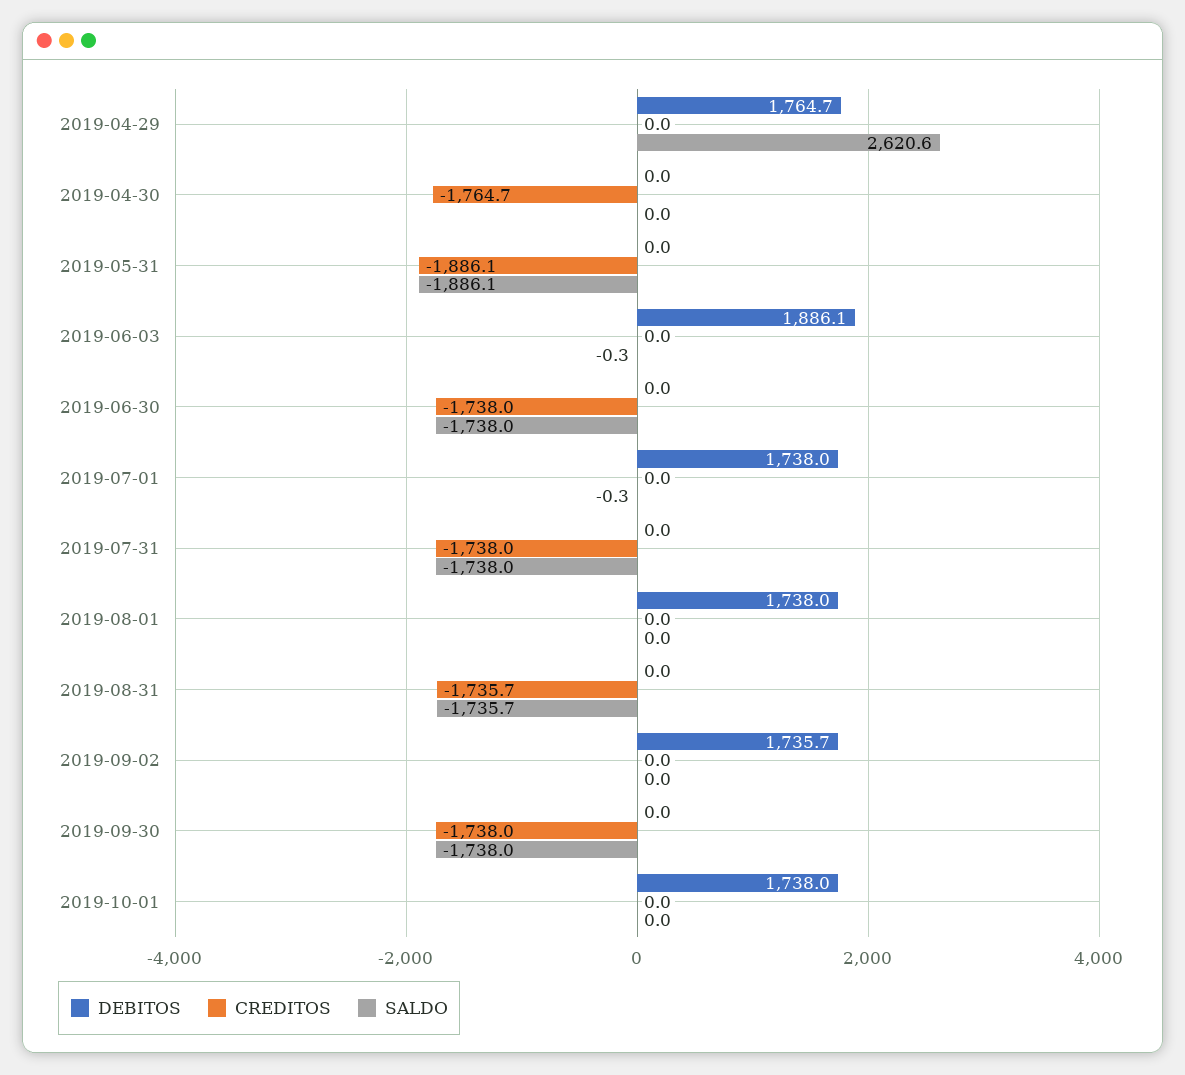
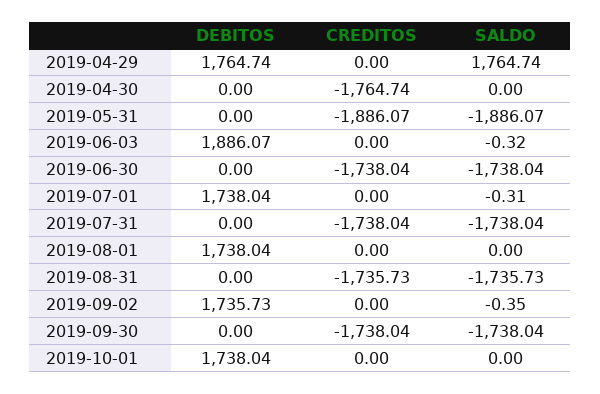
  {
    "DEBITOS": {
      "2019-04-29": 1764.74,
      "2019-04-30": 0,
      "2019-05-31": 0,
      "2019-06-03": 1886.07,
      "2019-06-30": 0,
      "2019-07-01": 1738.04,
      "2019-07-31": 0,
      "2019-08-01": 1738.04,
      "2019-08-31": 0,
      "2019-09-02": 1735.73,
      "2019-09-30": 0,
      "2019-10-01": 1738.04
    },
    "CREDITOS": {
      "2019-04-29": 0,
      "2019-04-30": -1764.74,
      "2019-05-31": -1886.07,
      "2019-06-03": 0,
      "2019-06-30": -1738.04,
      "2019-07-01": 0,
      "2019-07-31": -1738.04,
      "2019-08-01": 0,
      "2019-08-31": -1735.73,
      "2019-09-02": 0,
      "2019-09-30": -1738.04,
      "2019-10-01": 0
    },
    "SALDO": {
-     "2019-04-29": 2620.6,
+     "2019-04-29": 1764.74,
      "2019-04-30": 0,
      "2019-05-31": -1886.07,
      "2019-06-03": -0.32,
      "2019-06-30": -1738.04,
      "2019-07-01": -0.31,
      "2019-07-31": -1738.04,
      "2019-08-01": 0,
      "2019-08-31": -1735.73,
-     "2019-09-02": 0,
+     "2019-09-02": -0.35,
      "2019-09-30": -1738.04,
      "2019-10-01": 0
    }
  }

